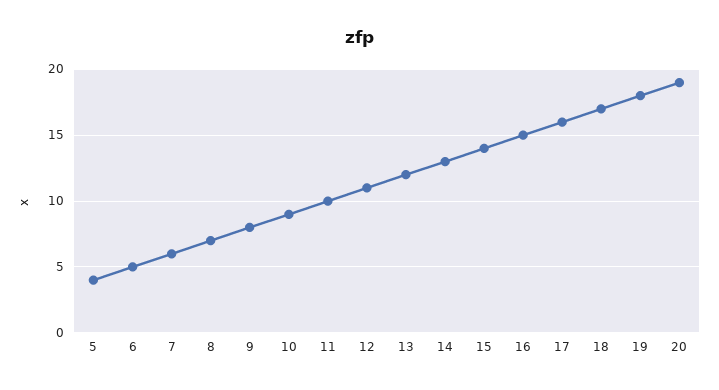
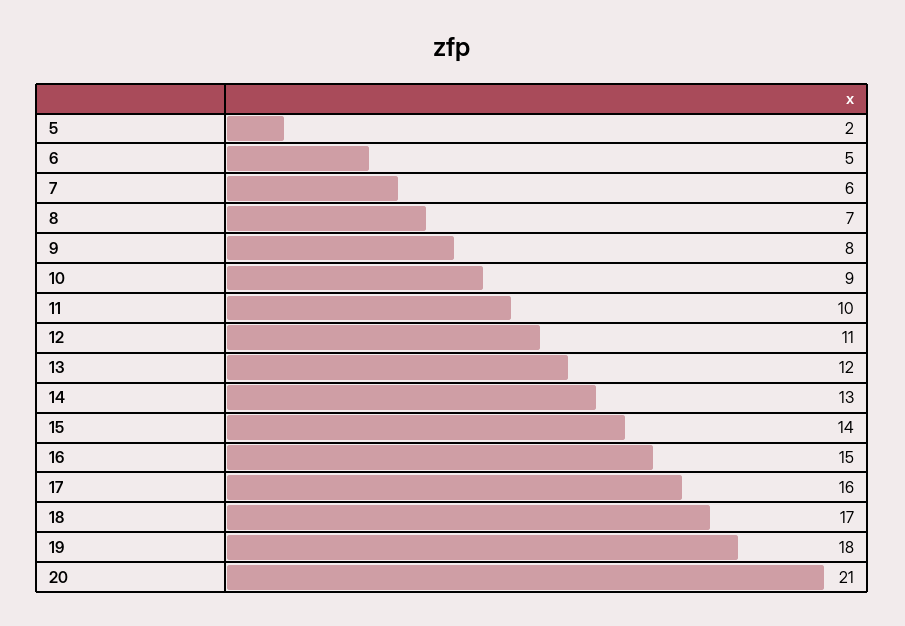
  {
-   "5": 4,
+   "5": 2,
    "6": 5,
    "7": 6,
    "8": 7,
    "9": 8,
    "10": 9,
    "11": 10,
    "12": 11,
    "13": 12,
    "14": 13,
    "15": 14,
    "16": 15,
    "17": 16,
    "18": 17,
    "19": 18,
-   "20": 19
+   "20": 21
  }

